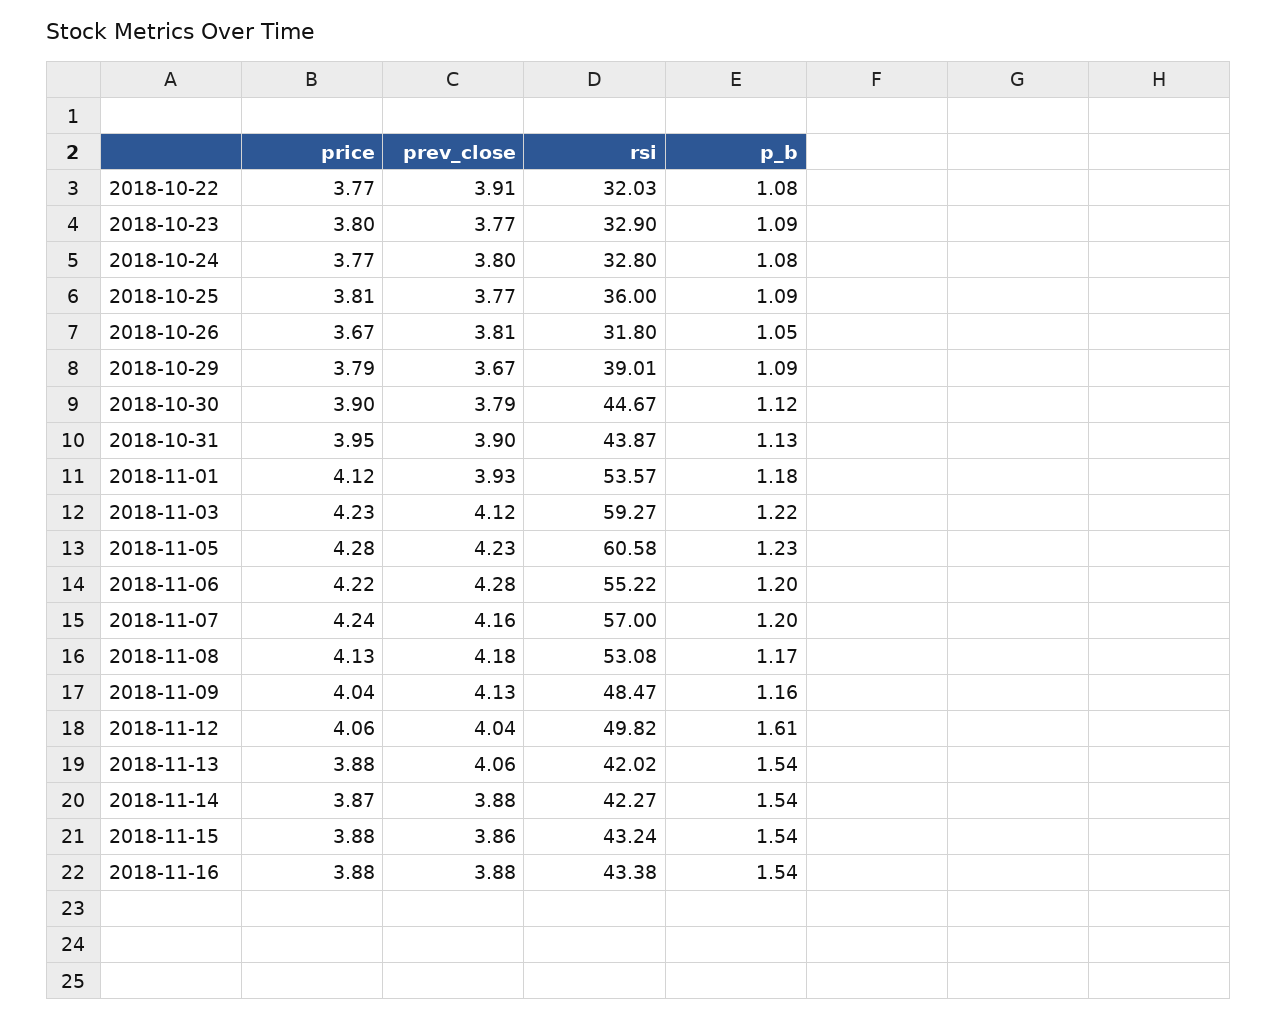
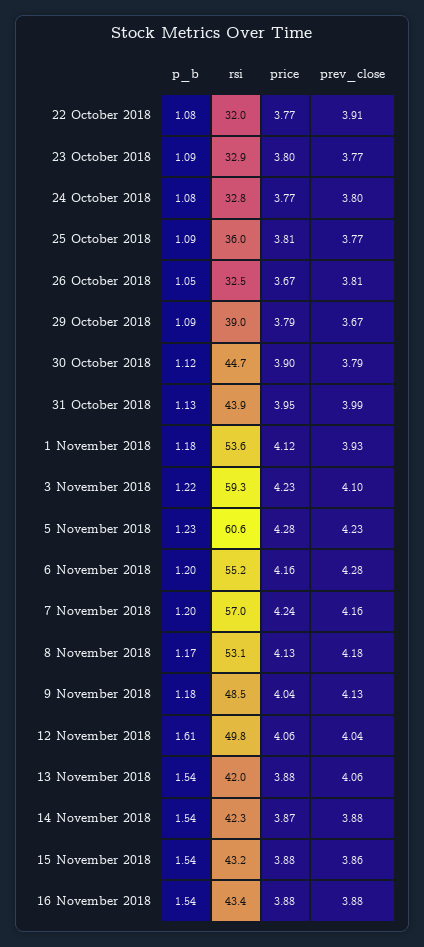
  {
    "price": {
      "2018-10-22": 3.77,
      "2018-10-23": 3.8,
      "2018-10-24": 3.77,
      "2018-10-25": 3.81,
      "2018-10-26": 3.67,
      "2018-10-29": 3.79,
      "2018-10-30": 3.9,
      "2018-10-31": 3.95,
      "2018-11-01": 4.12,
      "2018-11-03": 4.23,
      "2018-11-05": 4.28,
-     "2018-11-06": 4.22,
+     "2018-11-06": 4.16,
      "2018-11-07": 4.24,
      "2018-11-08": 4.13,
      "2018-11-09": 4.04,
      "2018-11-12": 4.06,
      "2018-11-13": 3.88,
      "2018-11-14": 3.87,
      "2018-11-15": 3.88,
      "2018-11-16": 3.88
    },
    "prev_close": {
      "2018-10-22": 3.91,
      "2018-10-23": 3.77,
      "2018-10-24": 3.8,
      "2018-10-25": 3.77,
      "2018-10-26": 3.81,
      "2018-10-29": 3.67,
      "2018-10-30": 3.79,
-     "2018-10-31": 3.9,
+     "2018-10-31": 3.99,
      "2018-11-01": 3.93,
-     "2018-11-03": 4.12,
+     "2018-11-03": 4.1,
      "2018-11-05": 4.23,
      "2018-11-06": 4.28,
      "2018-11-07": 4.16,
      "2018-11-08": 4.18,
      "2018-11-09": 4.13,
      "2018-11-12": 4.04,
      "2018-11-13": 4.06,
      "2018-11-14": 3.88,
      "2018-11-15": 3.86,
      "2018-11-16": 3.88
    },
    "rsi": {
      "2018-10-22": 32.03,
      "2018-10-23": 32.9,
      "2018-10-24": 32.8,
      "2018-10-25": 36,
-     "2018-10-26": 31.8,
+     "2018-10-26": 32.5,
      "2018-10-29": 39.01,
      "2018-10-30": 44.67,
      "2018-10-31": 43.87,
      "2018-11-01": 53.57,
      "2018-11-03": 59.27,
      "2018-11-05": 60.58,
      "2018-11-06": 55.22,
      "2018-11-07": 57,
      "2018-11-08": 53.08,
      "2018-11-09": 48.47,
      "2018-11-12": 49.82,
      "2018-11-13": 42.02,
      "2018-11-14": 42.27,
      "2018-11-15": 43.24,
      "2018-11-16": 43.38
    },
    "p_b": {
      "2018-10-22": 1.08,
      "2018-10-23": 1.09,
      "2018-10-24": 1.08,
      "2018-10-25": 1.09,
      "2018-10-26": 1.05,
      "2018-10-29": 1.09,
      "2018-10-30": 1.12,
      "2018-10-31": 1.13,
      "2018-11-01": 1.18,
      "2018-11-03": 1.22,
      "2018-11-05": 1.23,
      "2018-11-06": 1.2,
      "2018-11-07": 1.2,
      "2018-11-08": 1.17,
-     "2018-11-09": 1.16,
+     "2018-11-09": 1.18,
      "2018-11-12": 1.61,
      "2018-11-13": 1.54,
      "2018-11-14": 1.54,
      "2018-11-15": 1.54,
      "2018-11-16": 1.54
    }
  }

